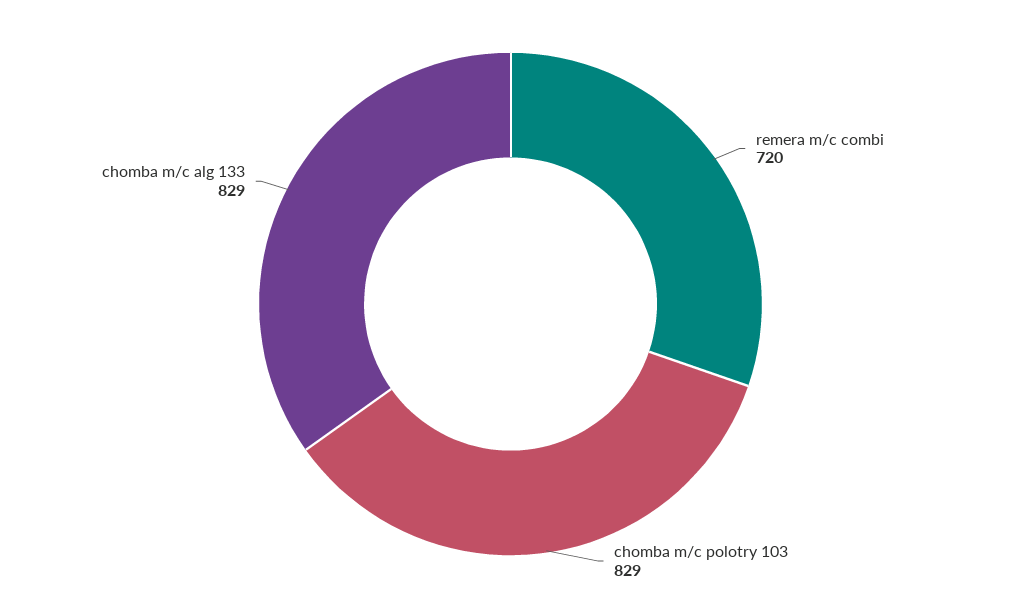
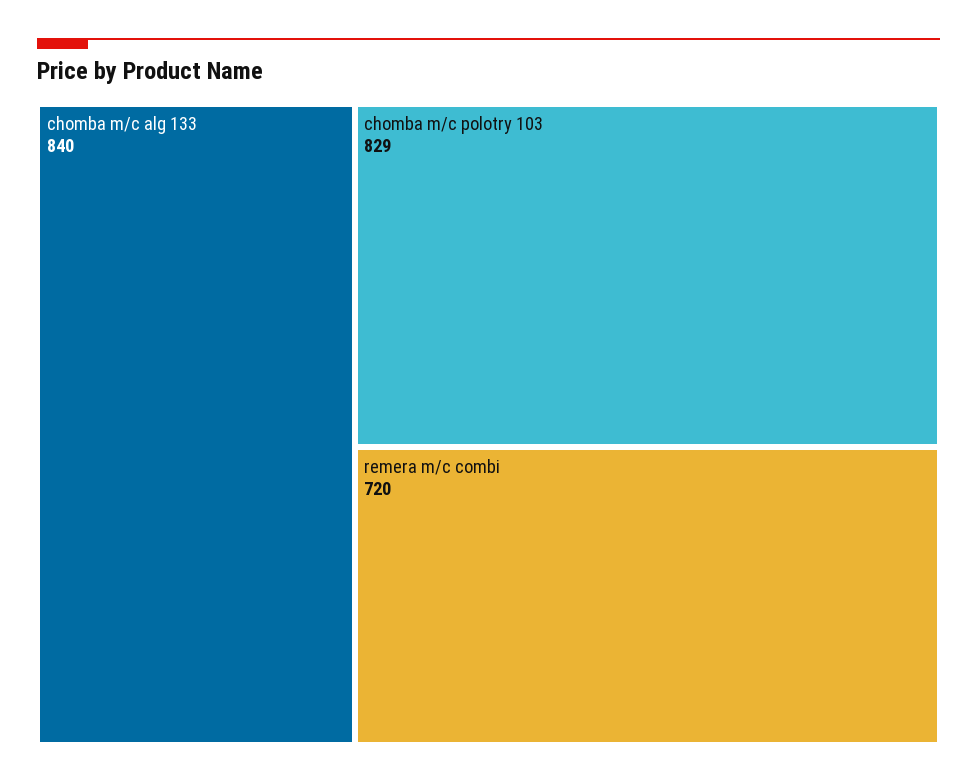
  {
    "remera m/c combi": 720,
    "chomba m/c polotry 103": 829,
-   "chomba m/c alg 133": 829
+   "chomba m/c alg 133": 840
  }

